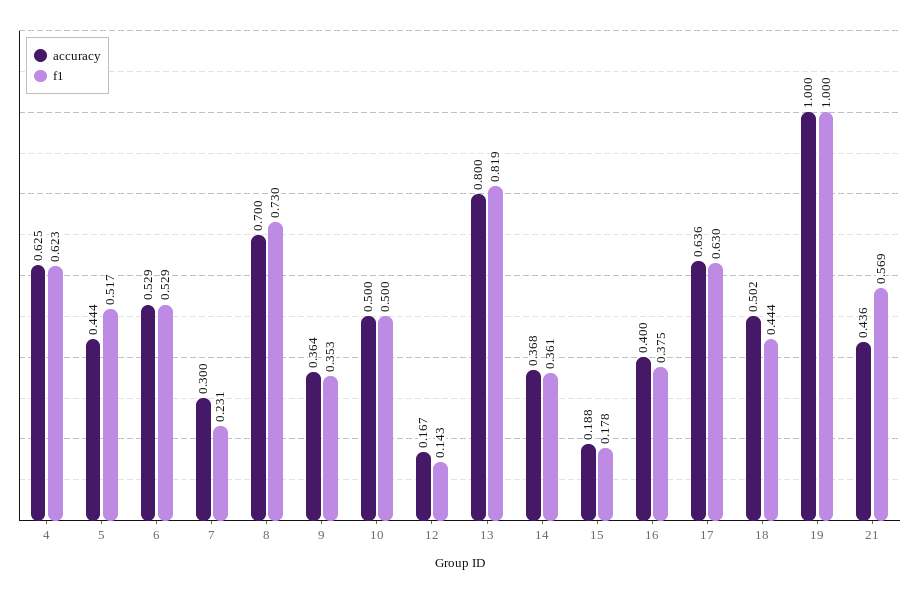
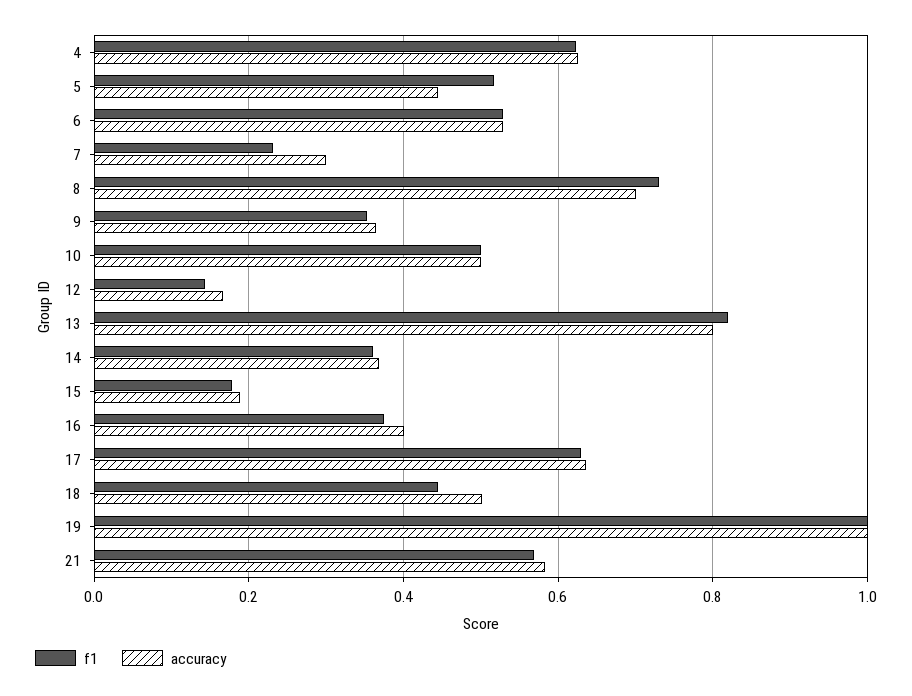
  {
    "accuracy": {
      "4": 0.625,
      "5": 0.444,
      "6": 0.529,
      "7": 0.3,
      "8": 0.7,
      "9": 0.364,
      "10": 0.5,
      "12": 0.167,
      "13": 0.8,
      "14": 0.368,
      "15": 0.188,
      "16": 0.4,
      "17": 0.636,
      "18": 0.502,
      "19": 1,
-     "21": 0.436
+     "21": 0.58
    },
    "f1": {
      "4": 0.623,
      "5": 0.517,
      "6": 0.529,
      "7": 0.231,
      "8": 0.73,
      "9": 0.353,
      "10": 0.5,
      "12": 0.143,
      "13": 0.819,
      "14": 0.361,
      "15": 0.178,
      "16": 0.375,
      "17": 0.63,
      "18": 0.444,
      "19": 1,
      "21": 0.569
    }
  }

